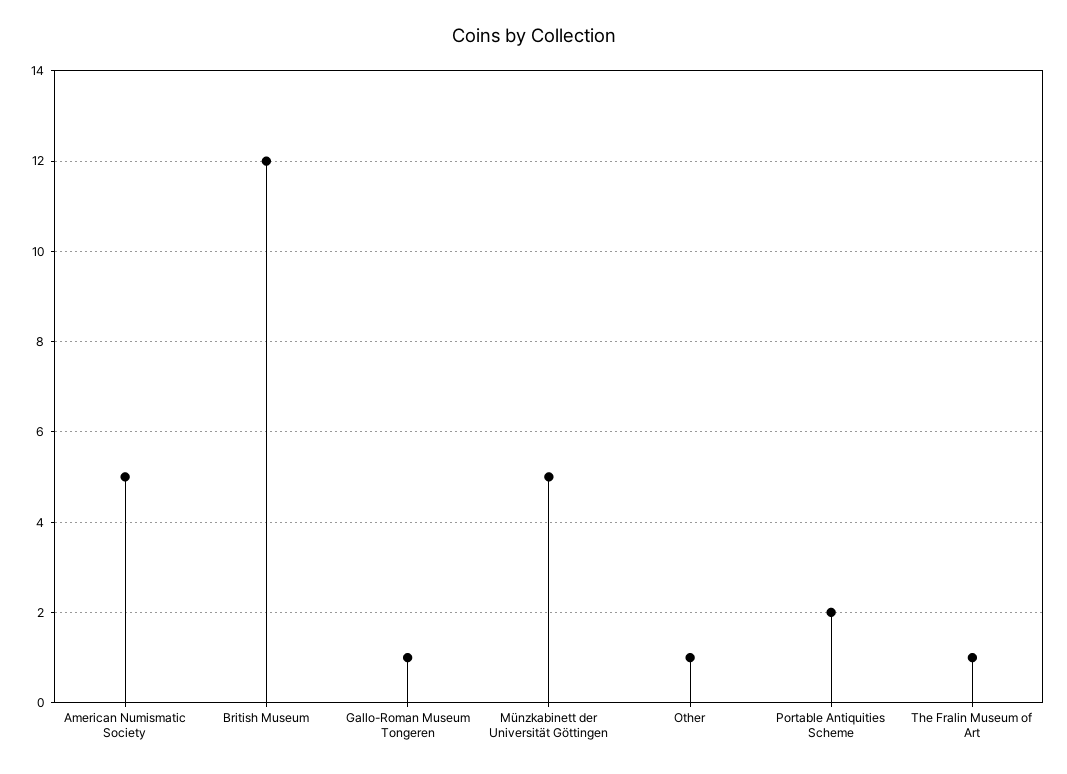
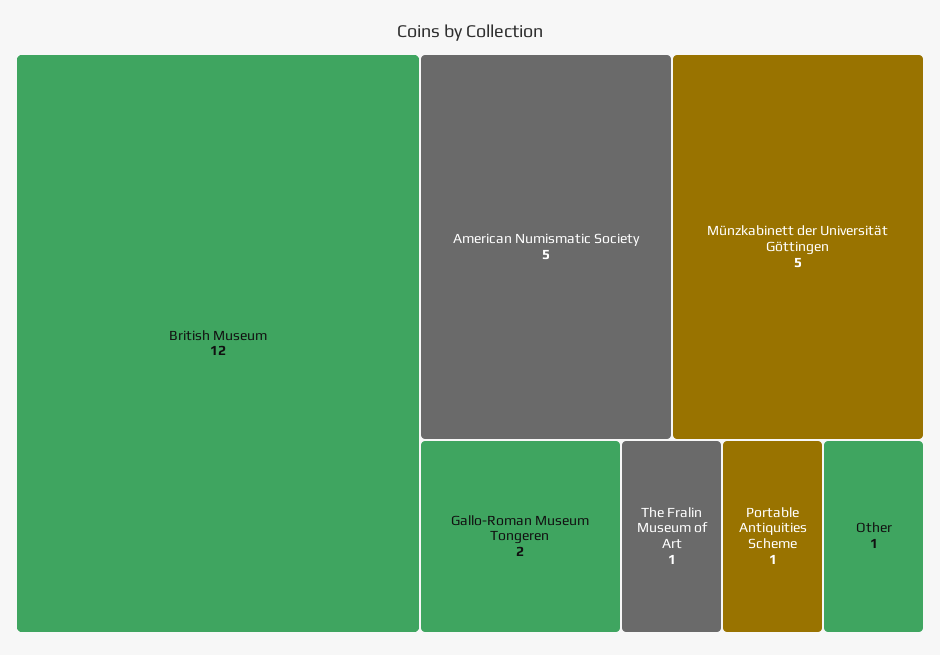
  {
    "American Numismatic Society": 5,
    "British Museum": 12,
-   "Gallo-Roman Museum Tongeren": 1,
+   "Gallo-Roman Museum Tongeren": 2,
    "Münzkabinett der Universität Göttingen": 5,
    "Other": 1,
-   "Portable Antiquities Scheme": 2,
+   "Portable Antiquities Scheme": 1,
    "The Fralin Museum of Art": 1
  }

